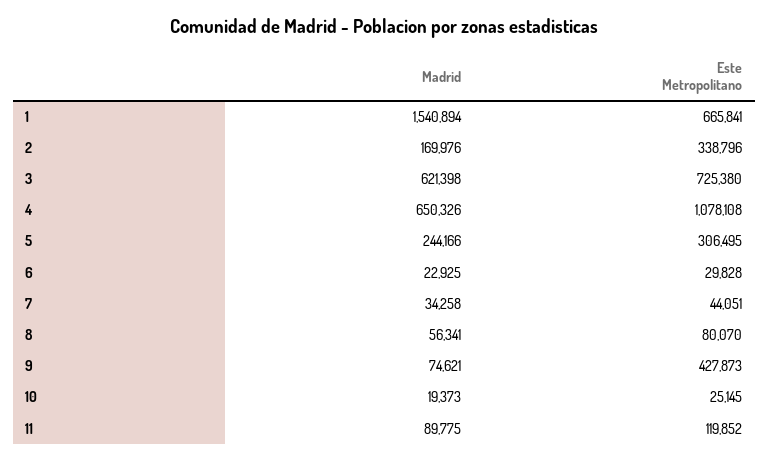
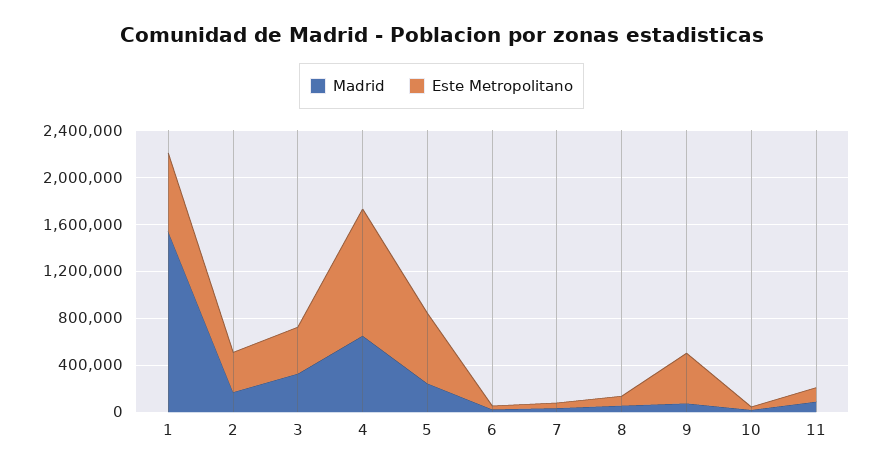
  {
    "Madrid": {
      "1": 1540894,
      "2": 169976,
-     "3": 621398,
+     "3": 300000,
      "4": 650326,
      "5": 244166,
      "6": 22925,
      "7": 34258,
      "8": 56341,
      "9": 74621,
      "10": 19373,
      "11": 89775
    },
    "Este Metropolitano": {
      "1": 665841,
      "2": 338796,
-     "3": 725380,
+     "3": 400000,
      "4": 1078108,
-     "5": 306495,
+     "5": 600000,
      "6": 29828,
      "7": 44051,
      "8": 80070,
      "9": 427873,
      "10": 25145,
      "11": 119852
    }
  }

